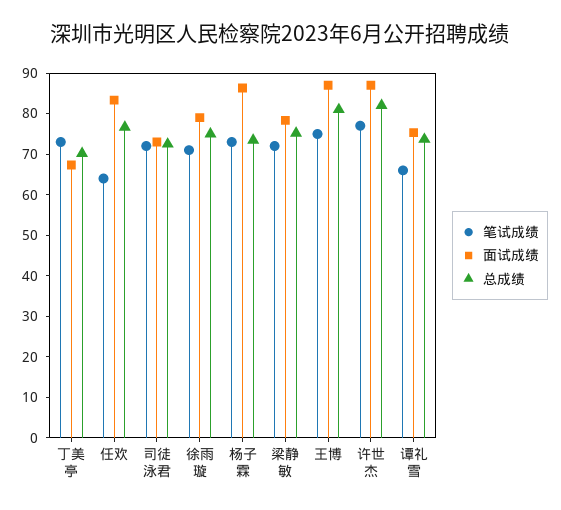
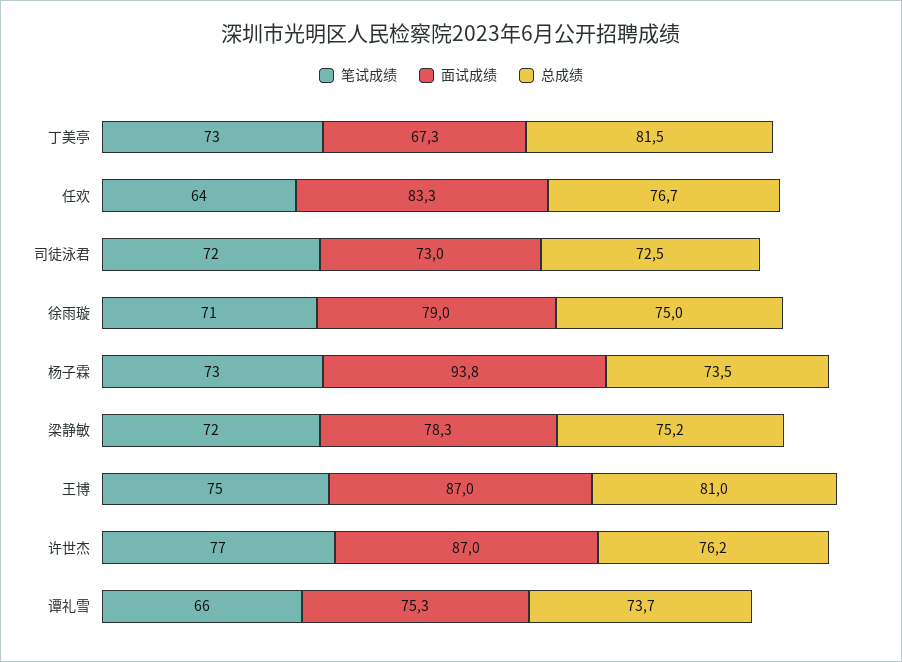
  {
    "笔试成绩": {
      "丁美亭": 73,
      "任欢": 64,
      "司徒泳君": 72,
      "徐雨璇": 71,
      "杨子霖": 73,
      "梁静敏": 72,
      "王博": 75,
      "许世杰": 77,
      "谭礼雪": 66
    },
    "面试成绩": {
      "丁美亭": 67.3,
      "任欢": 83.3,
      "司徒泳君": 73,
      "徐雨璇": 79,
-     "杨子霖": 86,
+     "杨子霖": 93.8,
      "梁静敏": 78.3,
      "王博": 87,
      "许世杰": 87,
      "谭礼雪": 75.3
    },
    "总成绩": {
-     "丁美亭": 70,
+     "丁美亭": 81.5,
      "任欢": 76.7,
      "司徒泳君": 72.5,
      "徐雨璇": 75,
      "杨子霖": 73.5,
      "梁静敏": 75.2,
      "王博": 81,
-     "许世杰": 82,
+     "许世杰": 76.2,
      "谭礼雪": 73.7
    }
  }

